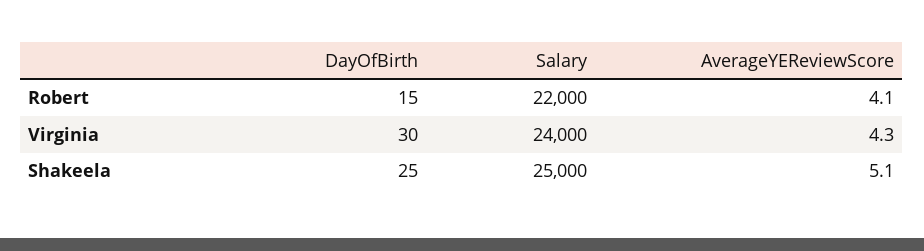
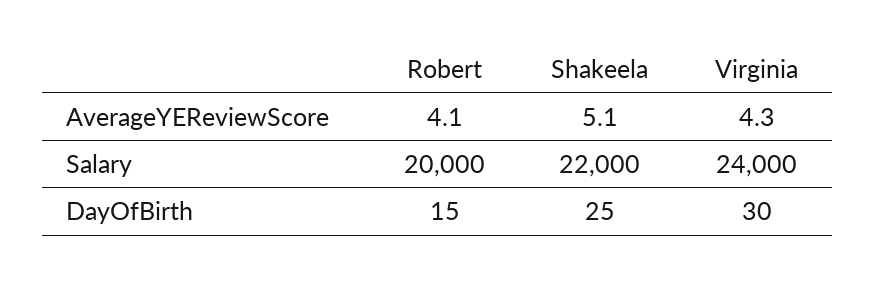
  {
    "DayOfBirth": {
      "Robert": 15,
      "Virginia": 30,
      "Shakeela": 25
    },
    "Salary": {
-     "Robert": 22000,
+     "Robert": 20000,
      "Virginia": 24000,
-     "Shakeela": 25000
+     "Shakeela": 22000
    },
    "AverageYEReviewScore": {
      "Robert": 4.1,
      "Virginia": 4.3,
      "Shakeela": 5.1
    }
  }

